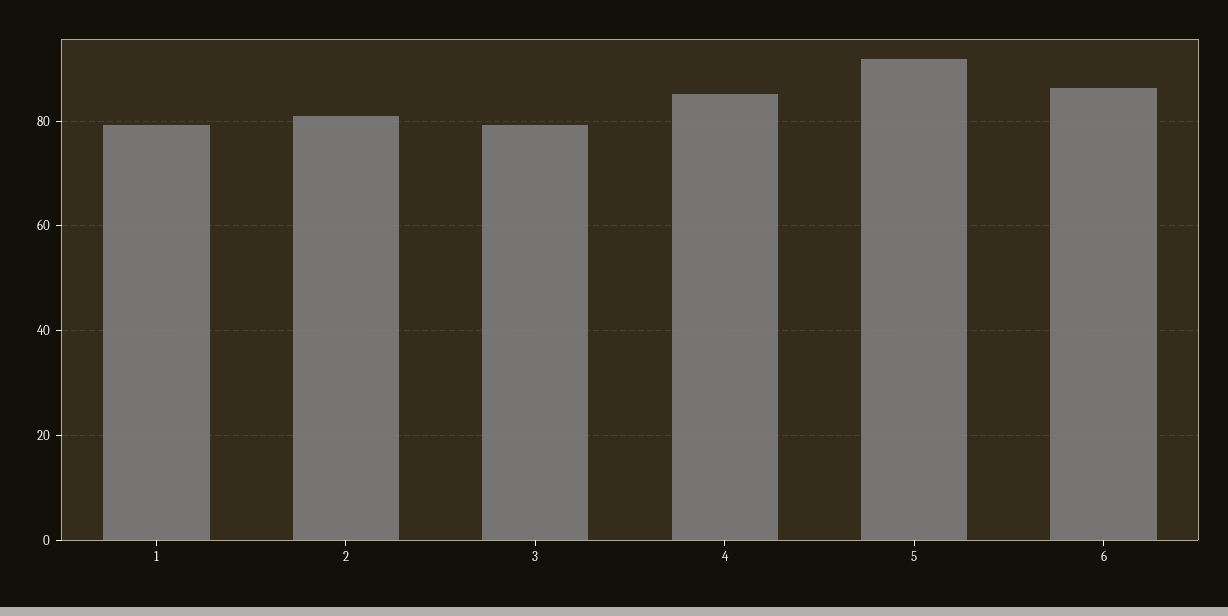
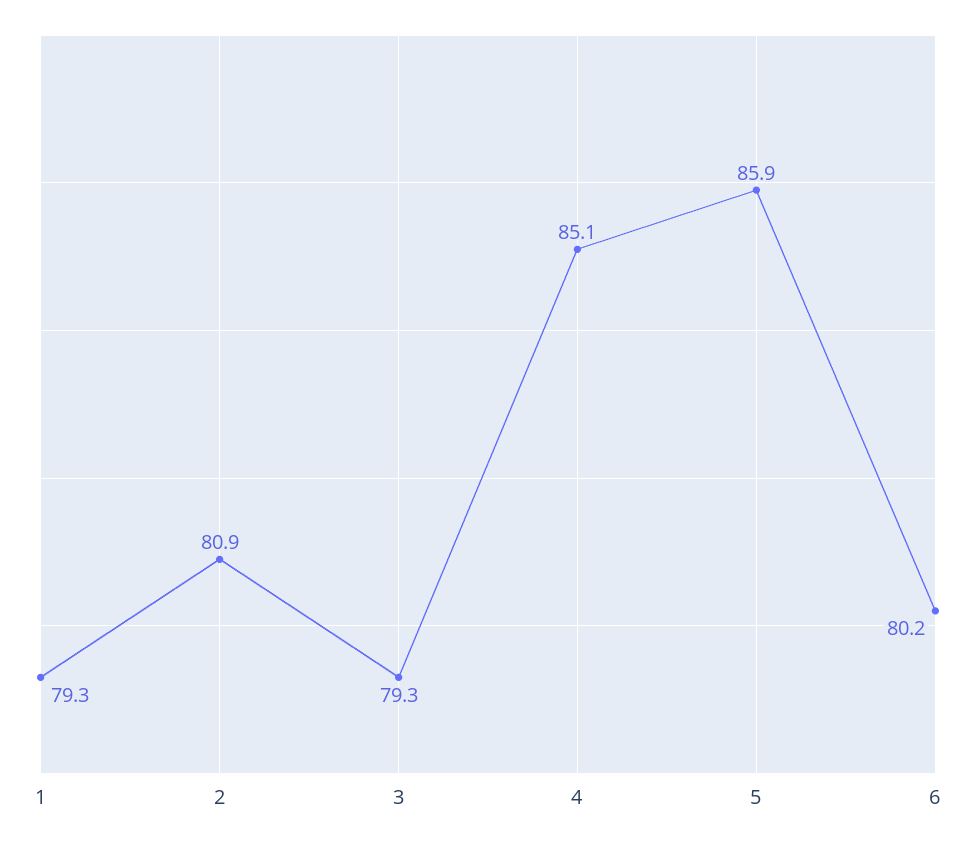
  {
    "1": 79.3,
    "2": 80.9,
    "3": 79.3,
    "4": 85.1,
-   "5": 92,
+   "5": 85.9,
-   "6": 86
+   "6": 80.2
  }

